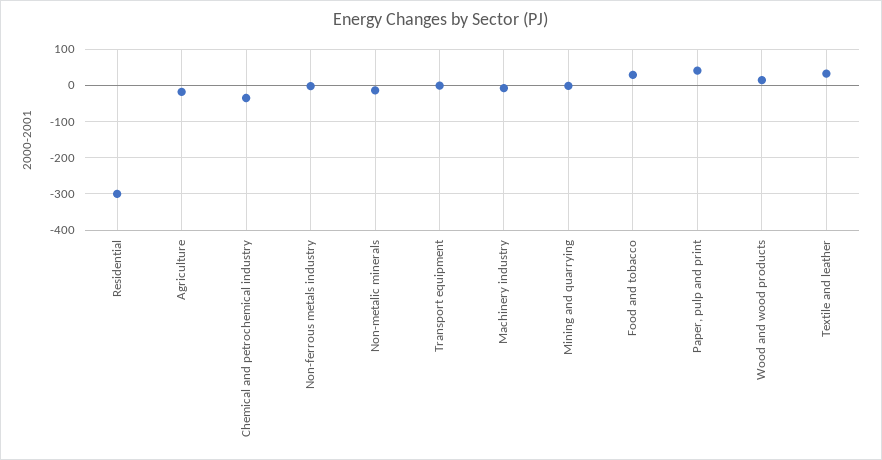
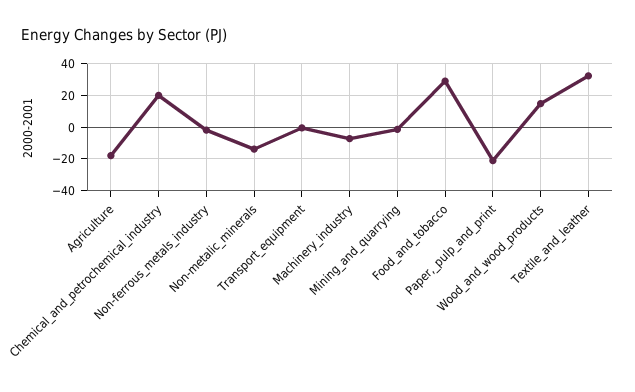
  {
-   "Residential": -300,
    "Agriculture": -20,
-   "Chemical and petrochemical industry": -40,
+   "Chemical and petrochemical industry": 20,
    "Non-ferrous metals industry": 0,
    "Non-metalic minerals": -15,
    "Transport equipment": 0,
    "Machinery industry": -5,
    "Mining and quarrying": 0,
    "Food and tobacco": 30,
-   "Paper, pulp and print": 40,
+   "Paper, pulp and print": -20,
    "Wood and wood products": 15,
    "Textile and leather": 30
  }

